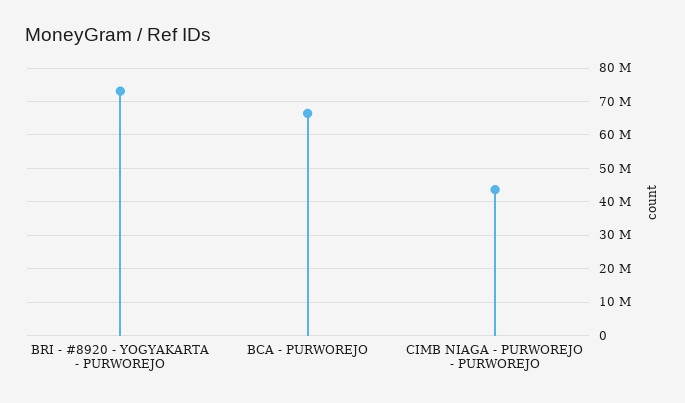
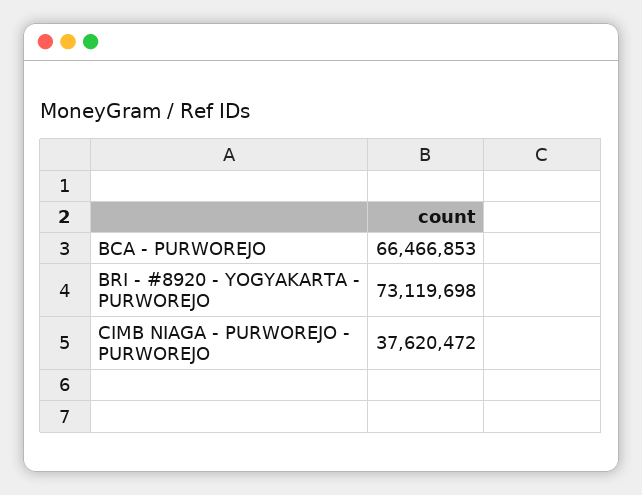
  {
    "BRI - #8920 - YOGYAKARTA - PURWOREJO": 73119698,
    "BCA - PURWOREJO": 66466853,
-   "CIMB NIAGA - PURWOREJO - PURWOREJO": 44000000
+   "CIMB NIAGA - PURWOREJO - PURWOREJO": 37620472
  }

